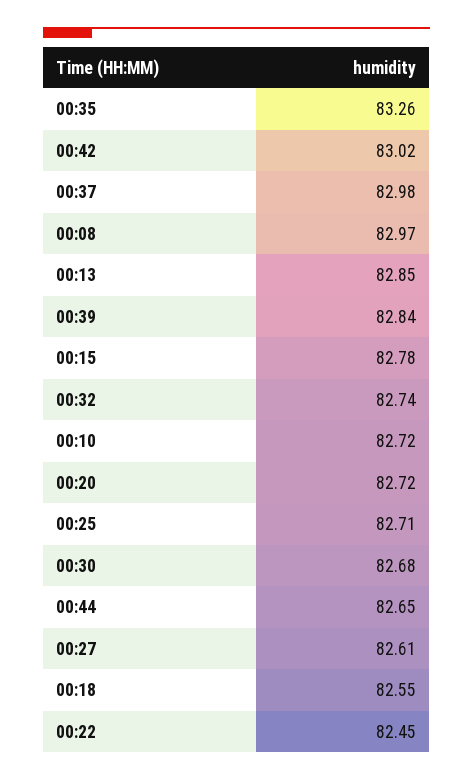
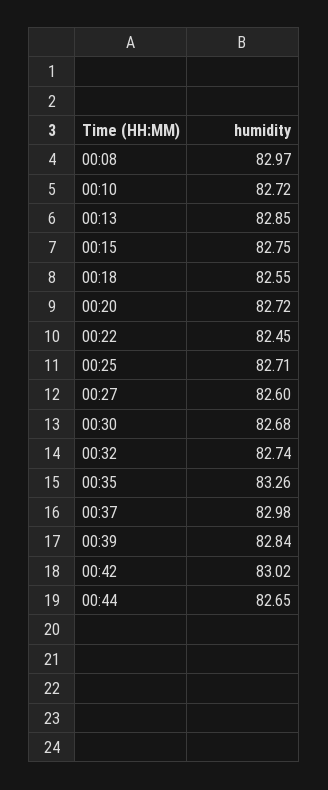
  {
    "00:35": 83.26,
    "00:42": 83.02,
    "00:37": 82.98,
    "00:08": 82.97,
    "00:13": 82.85,
    "00:39": 82.84,
-   "00:15": 82.78,
+   "00:15": 82.75,
    "00:32": 82.74,
    "00:10": 82.72,
    "00:20": 82.72,
    "00:25": 82.71,
    "00:30": 82.68,
    "00:44": 82.65,
-   "00:27": 82.61,
+   "00:27": 82.6,
    "00:18": 82.55,
    "00:22": 82.45
  }

